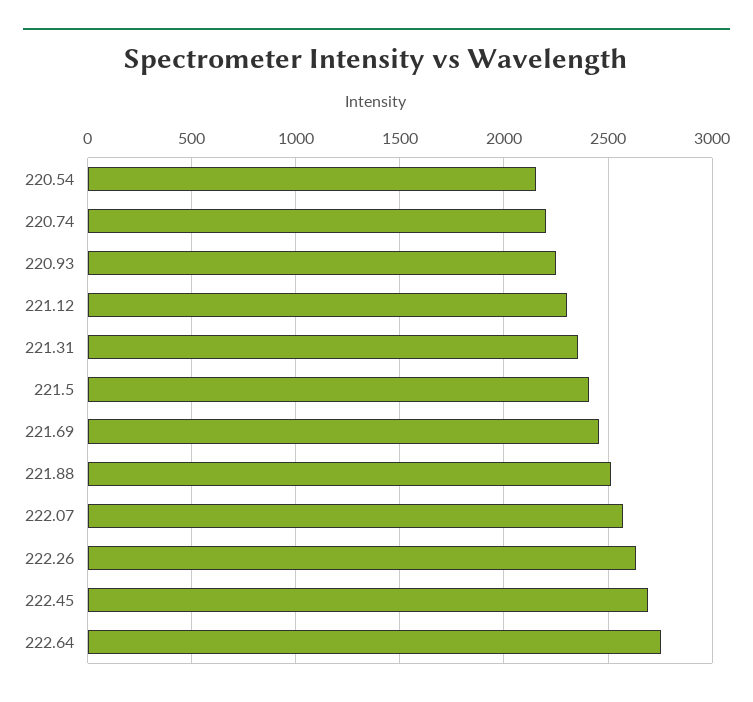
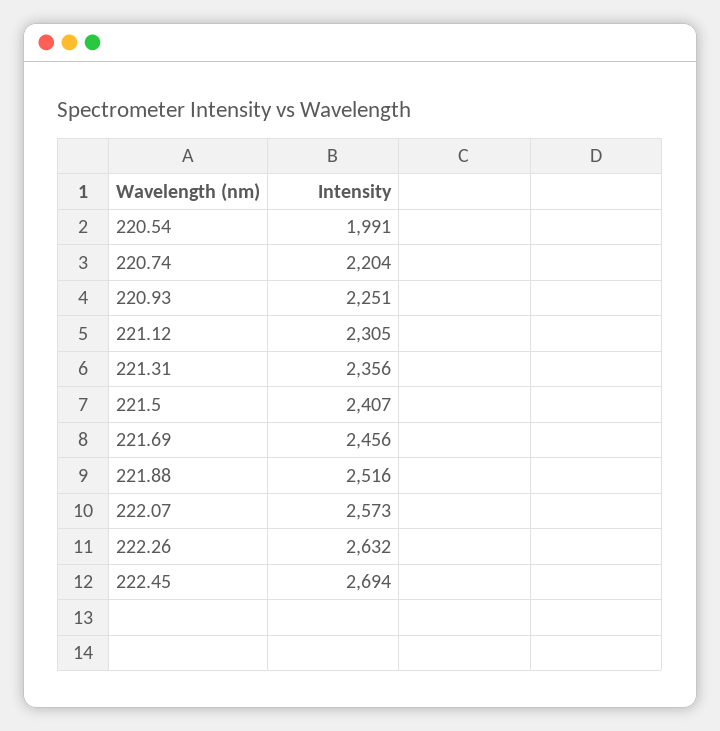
  {
-   "220.54": 2150,
+   "220.54": 1991,
    "220.74": 2204,
    "220.93": 2251,
    "221.12": 2305,
    "221.31": 2356,
    "221.5": 2407,
    "221.69": 2456,
    "221.88": 2516,
    "222.07": 2573,
    "222.26": 2632,
-   "222.45": 2694,
+   "222.45": 2694
-   "222.64": 2750
  }

